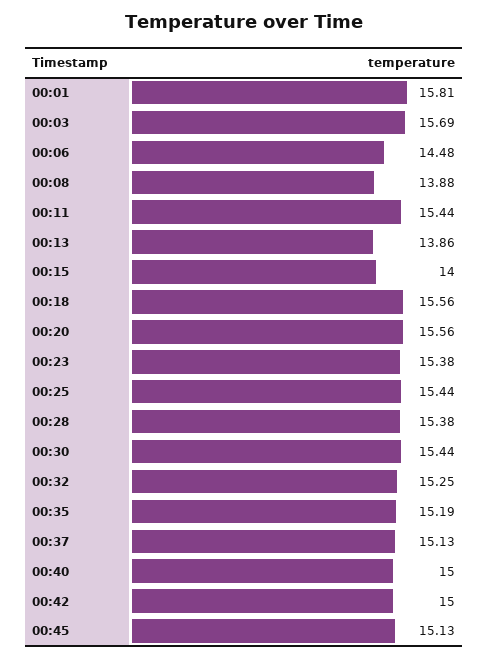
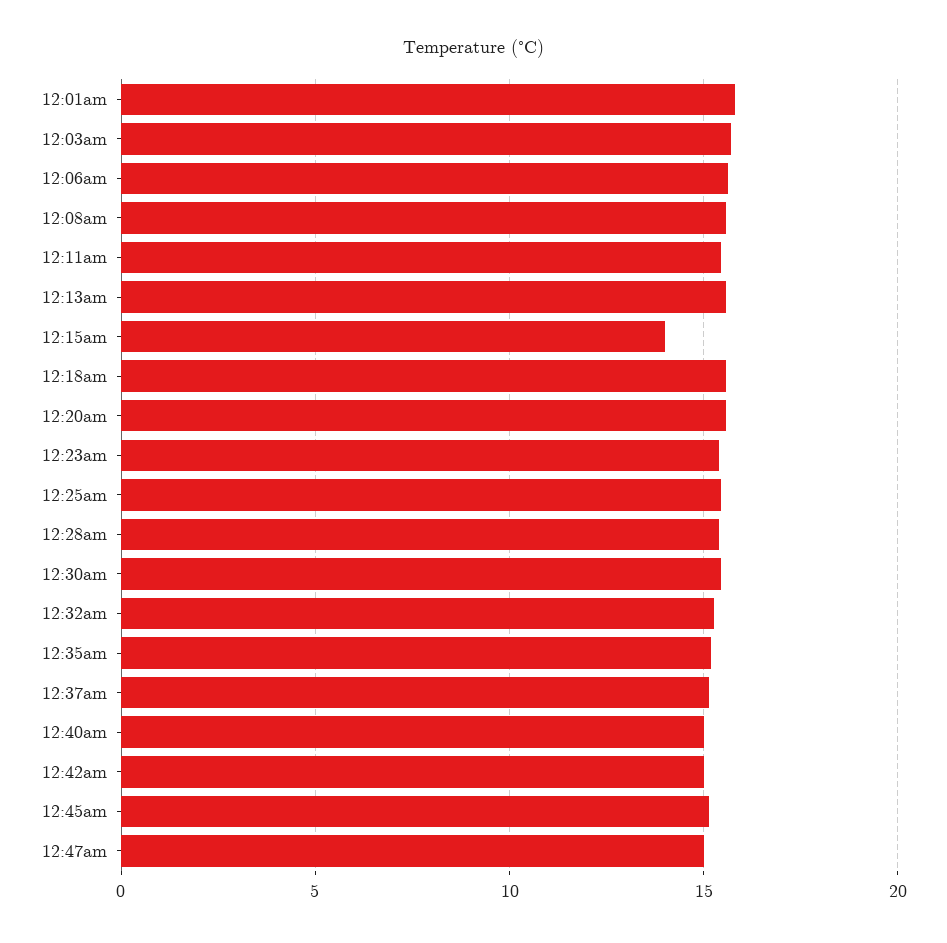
  {
    "00:01": 15.81,
    "00:03": 15.69,
-   "00:06": 14.48,
+   "00:06": 15.5,
-   "00:08": 13.88,
+   "00:08": 15.5,
    "00:11": 15.44,
-   "00:13": 13.86,
+   "00:13": 15.5,
    "00:15": 14,
    "00:18": 15.56,
    "00:20": 15.56,
    "00:23": 15.38,
    "00:25": 15.44,
    "00:28": 15.38,
    "00:30": 15.44,
    "00:32": 15.25,
    "00:35": 15.19,
    "00:37": 15.13,
    "00:40": 15,
    "00:42": 15,
-   "00:45": 15.13
+   "00:45": 15.13,
+   "12:47am": 15
  }

